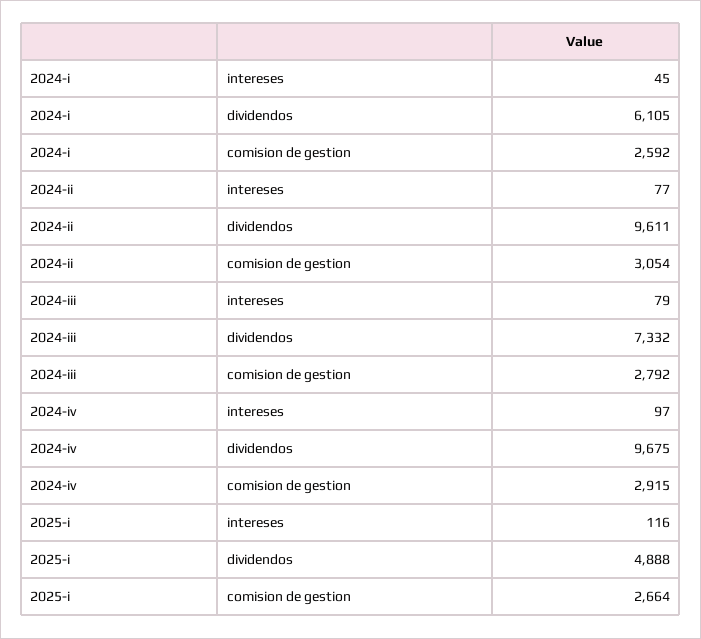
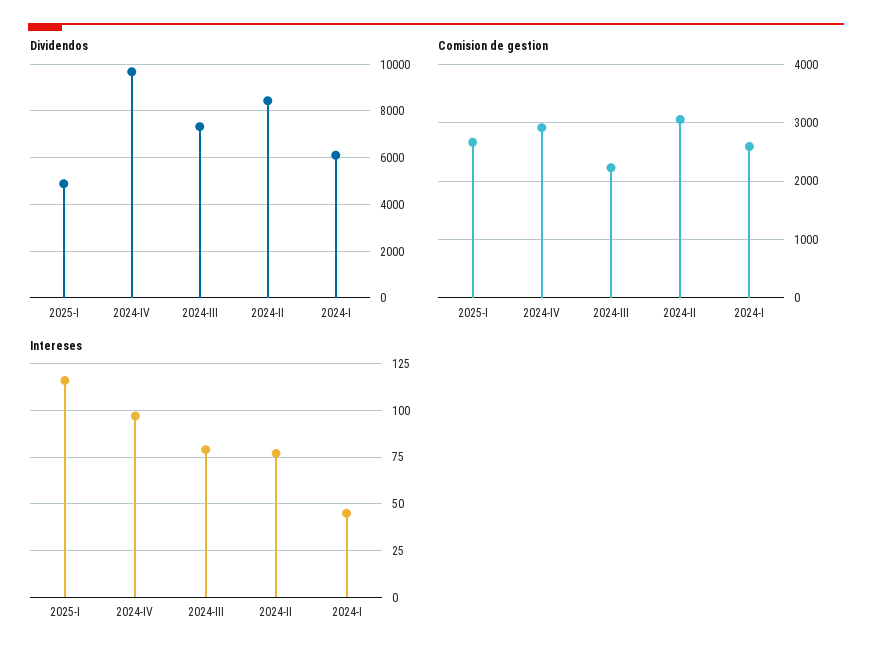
  {
    "intereses": {
      "2024-i": 45,
      "2024-ii": 77,
      "2024-iii": 79,
      "2024-iv": 97,
      "2025-i": 116
    },
    "dividendos": {
      "2024-i": 6105,
-     "2024-ii": 9611,
+     "2024-ii": 8500,
      "2024-iii": 7332,
      "2024-iv": 9675,
      "2025-i": 4888
    },
    "comision de gestion": {
      "2024-i": 2592,
      "2024-ii": 3054,
-     "2024-iii": 2792,
+     "2024-iii": 2200,
      "2024-iv": 2915,
      "2025-i": 2664
    }
  }

